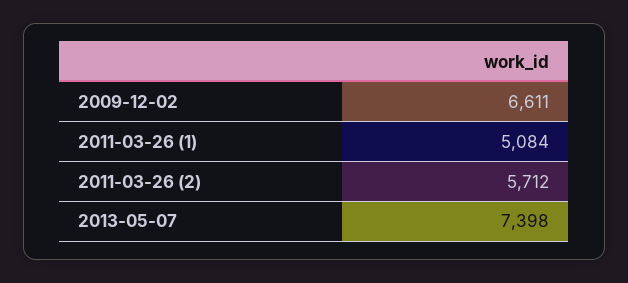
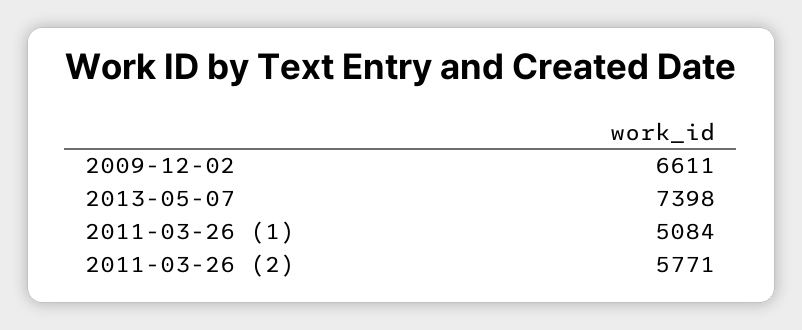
  {
    "2009-12-02": 6611,
    "2011-03-26 (1)": 5084,
-   "2011-03-26 (2)": 5712,
+   "2011-03-26 (2)": 5771,
    "2013-05-07": 7398
  }

